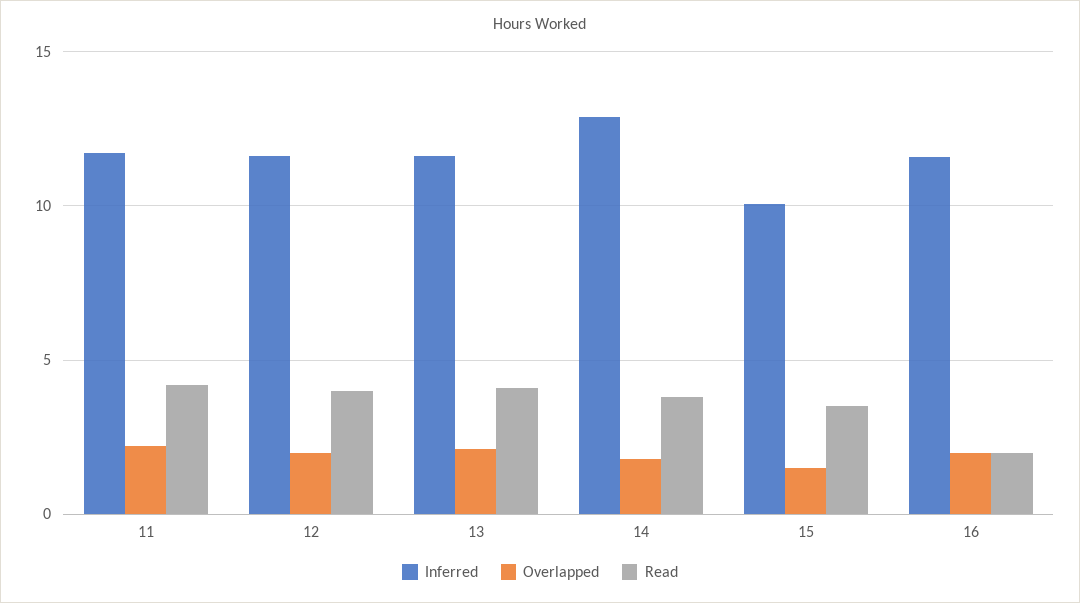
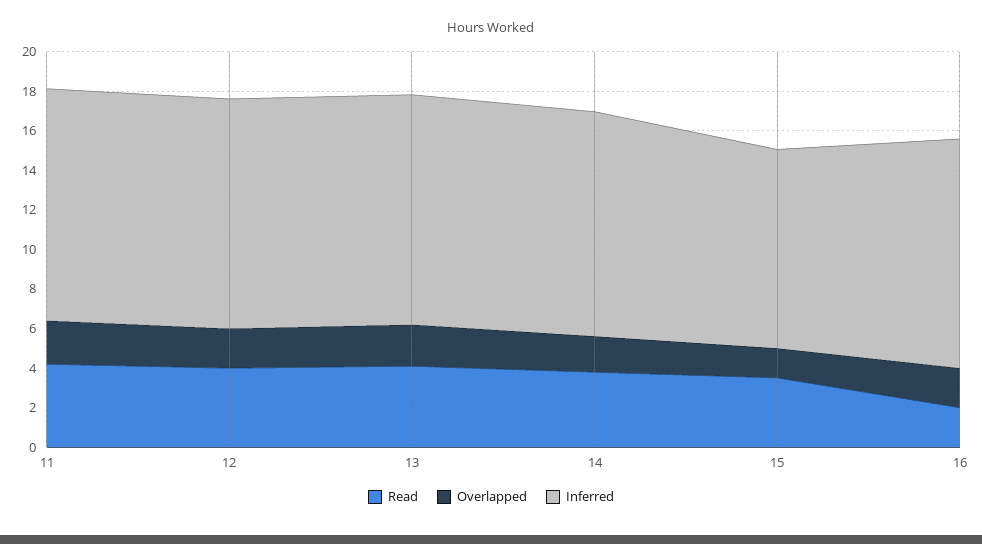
  {
    "Inferred": {
      "11": 11.5,
      "12": 11.5,
      "13": 11.5,
-     "14": 13,
+     "14": 11.5,
      "15": 10,
      "16": 11.5
    },
    "Overlapped": {
      "11": 2,
      "12": 2,
      "13": 2,
      "14": 2,
      "15": 1.5,
      "16": 2
    },
    "Read": {
      "11": 4,
      "12": 4,
      "13": 4,
      "14": 4,
      "15": 3.5,
      "16": 2
    }
  }

